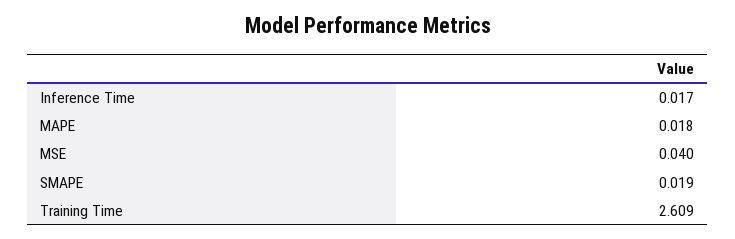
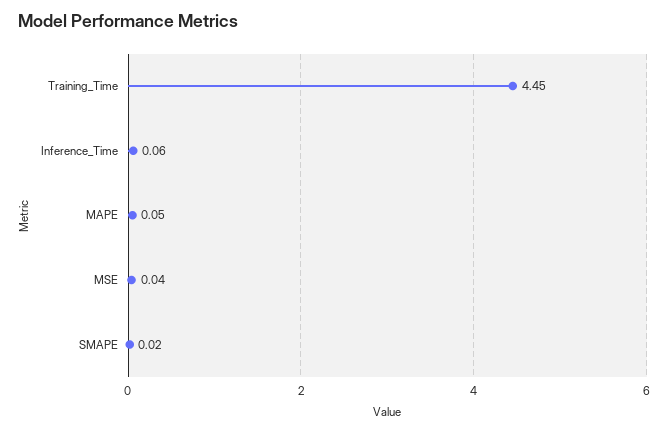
  {
-   "Inference Time": 0.017,
+   "Inference Time": 0.06,
-   "MAPE": 0.018,
+   "MAPE": 0.05,
    "MSE": 0.04,
    "SMAPE": 0.019,
-   "Training Time": 2.609
+   "Training Time": 4.45
  }

